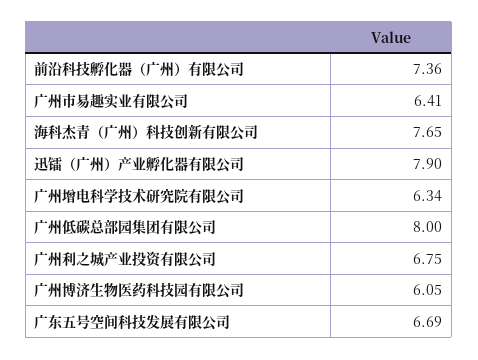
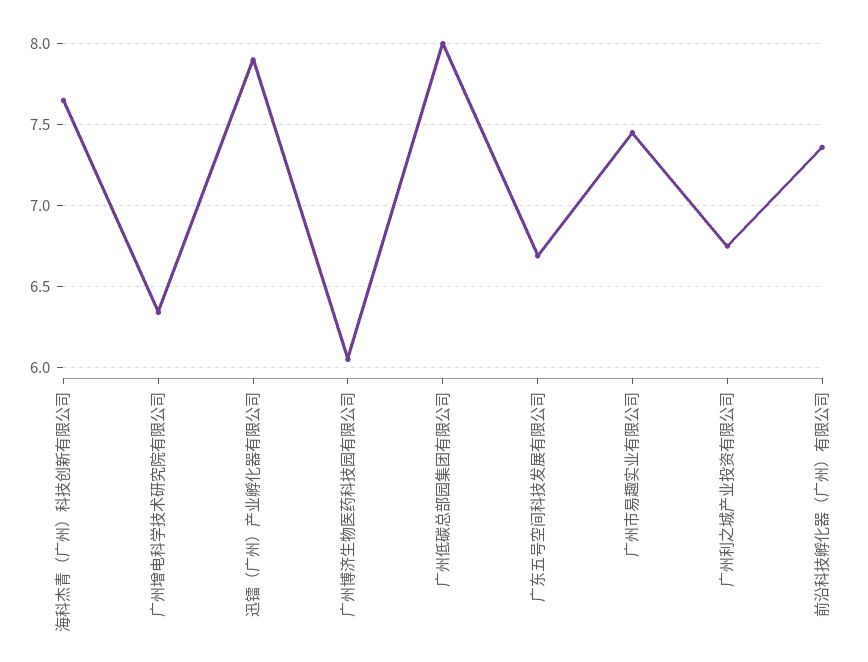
  {
    "前沿科技孵化器（广州）有限公司": 7.36,
-   "广州市易趣实业有限公司": 6.41,
+   "广州市易趣实业有限公司": 7.45,
    "海科杰青（广州）科技创新有限公司": 7.65,
    "迅镭（广州）产业孵化器有限公司": 7.9,
    "广州增电科学技术研究院有限公司": 6.34,
    "广州低碳总部园集团有限公司": 8,
    "广州利之城产业投资有限公司": 6.75,
    "广州博济生物医药科技园有限公司": 6.05,
    "广东五号空间科技发展有限公司": 6.69
  }

